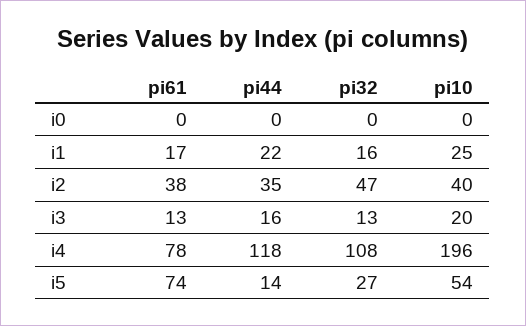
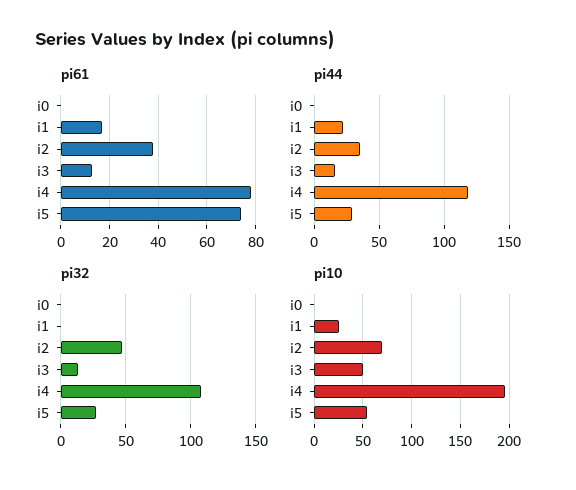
  {
    "pi61": {
      "i0": 0,
      "i1": 17,
      "i2": 38,
      "i3": 13,
      "i4": 78,
      "i5": 74
    },
    "pi44": {
      "i0": 0,
      "i1": 22,
      "i2": 35,
      "i3": 16,
      "i4": 118,
-     "i5": 14
+     "i5": 30
    },
    "pi32": {
      "i0": 0,
-     "i1": 16,
+     "i1": 0,
      "i2": 47,
      "i3": 13,
      "i4": 108,
      "i5": 27
    },
    "pi10": {
      "i0": 0,
      "i1": 25,
-     "i2": 40,
+     "i2": 70,
-     "i3": 20,
+     "i3": 50,
      "i4": 196,
      "i5": 54
    }
  }

